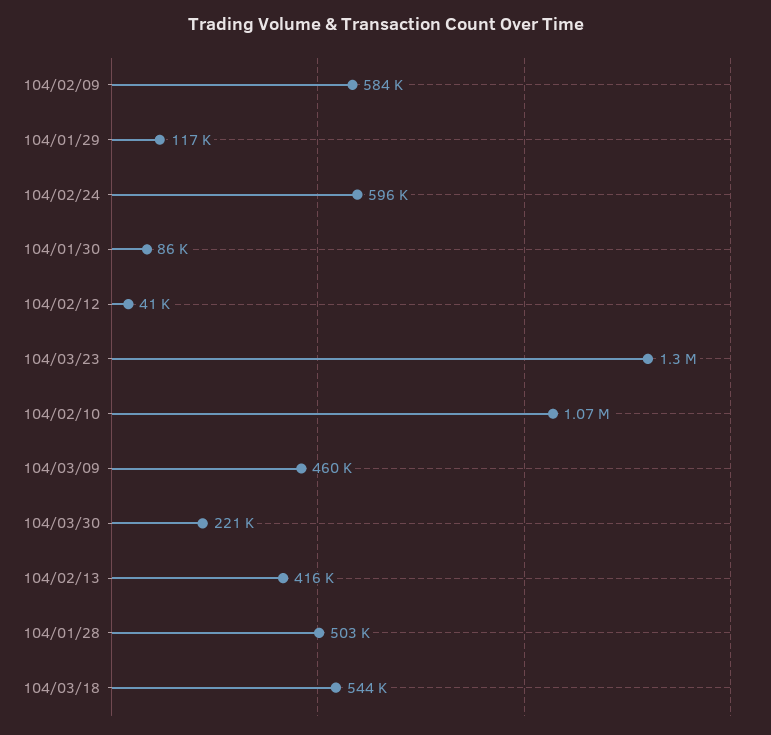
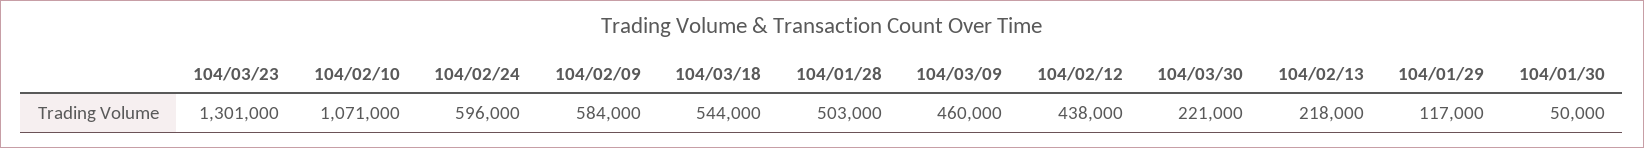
  {
    "104/02/09": 584000,
    "104/01/29": 117000,
    "104/02/24": 596000,
-   "104/01/30": 86000,
+   "104/01/30": 50000,
-   "104/02/12": 41000,
+   "104/02/12": 438000,
    "104/03/23": 1301000,
    "104/02/10": 1071000,
    "104/03/09": 460000,
    "104/03/30": 221000,
-   "104/02/13": 416000,
+   "104/02/13": 218000,
    "104/01/28": 503000,
    "104/03/18": 544000
  }

